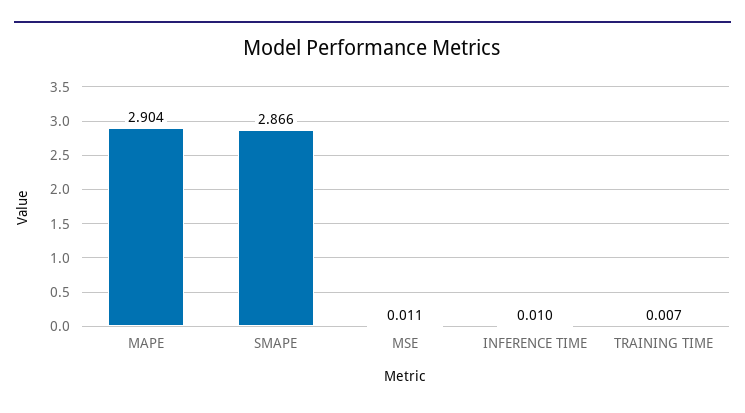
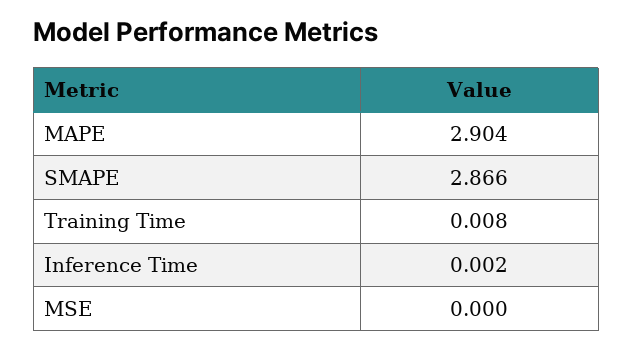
  {
    "MAPE": 2.904,
    "SMAPE": 2.866,
-   "MSE": 0.011,
+   "MSE": 0,
-   "INFERENCE TIME": 0.01,
+   "INFERENCE TIME": 0.002,
-   "TRAINING TIME": 0.007
+   "TRAINING TIME": 0.008
  }

